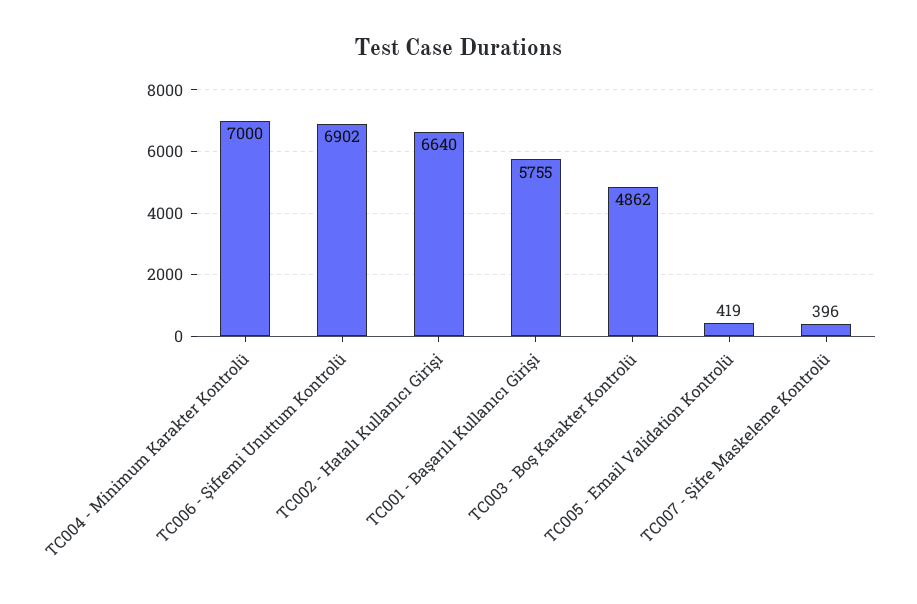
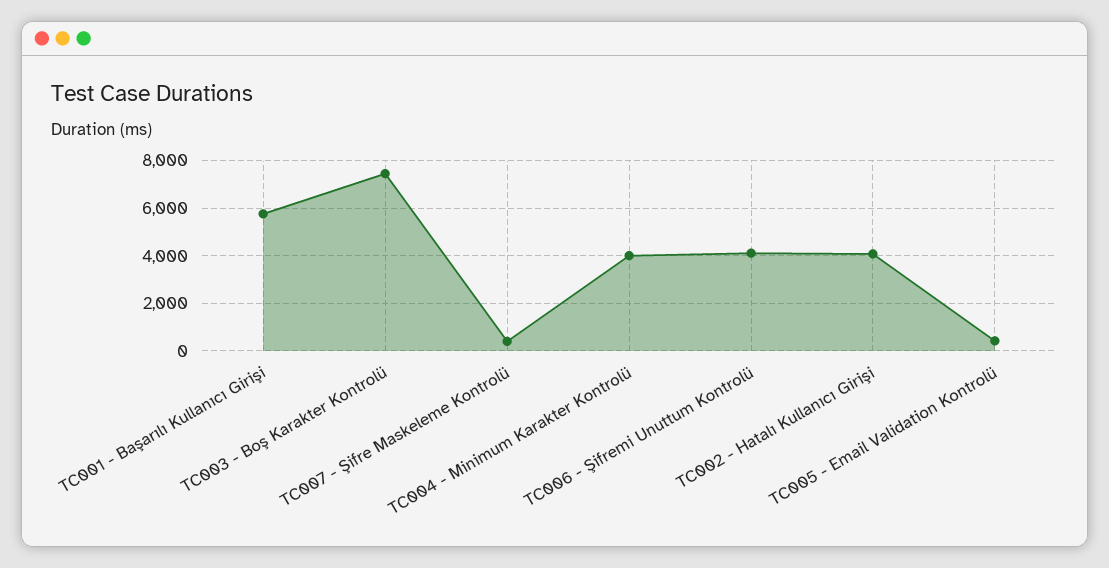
  {
-   "TC004 - Minimum Karakter Kontrolü": 7000,
+   "TC004 - Minimum Karakter Kontrolü": 4000,
-   "TC006 - Şifremi Unuttum Kontrolü": 6902,
+   "TC006 - Şifremi Unuttum Kontrolü": 4000,
-   "TC002 - Hatalı Kullanıcı Girişi": 6640,
+   "TC002 - Hatalı Kullanıcı Girişi": 4000,
    "TC001 - Başarılı Kullanıcı Girişi": 5755,
-   "TC003 - Boş Karakter Kontrolü": 4862,
+   "TC003 - Boş Karakter Kontrolü": 7500,
    "TC005 - Email Validation Kontrolü": 419,
    "TC007 - Şifre Maskeleme Kontrolü": 396
  }

